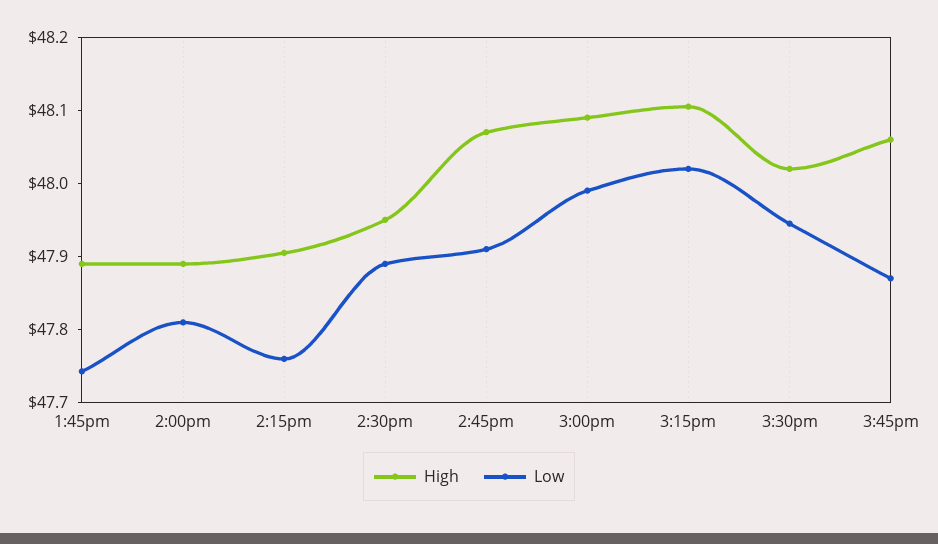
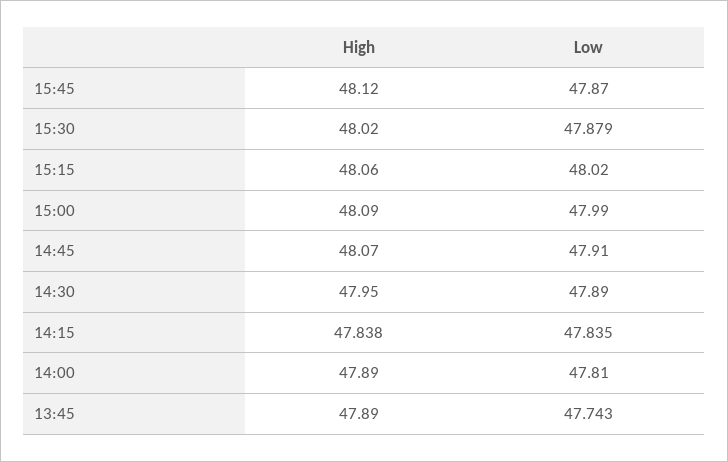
  {
    "High": {
      "1:45pm": 47.89,
      "2:00pm": 47.89,
-     "2:15pm": 47.9,
+     "2:15pm": 47.838,
      "2:30pm": 47.95,
      "2:45pm": 48.07,
      "3:00pm": 48.09,
-     "3:15pm": 48.1,
+     "3:15pm": 48.06,
      "3:30pm": 48.02,
-     "3:45pm": 48.06
+     "3:45pm": 48.12
    },
    "Low": {
      "1:45pm": 47.743,
      "2:00pm": 47.81,
-     "2:15pm": 47.76,
+     "2:15pm": 47.835,
      "2:30pm": 47.89,
      "2:45pm": 47.91,
      "3:00pm": 47.99,
      "3:15pm": 48.02,
-     "3:30pm": 47.94,
+     "3:30pm": 47.879,
      "3:45pm": 47.87
    }
  }

